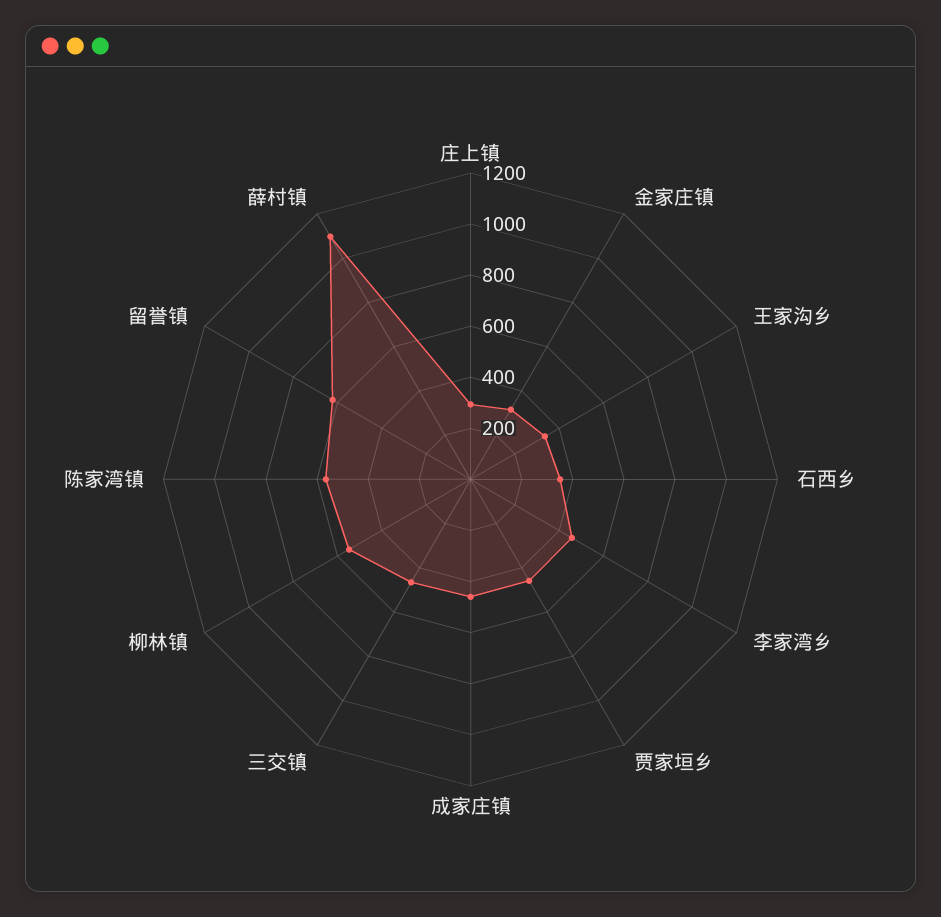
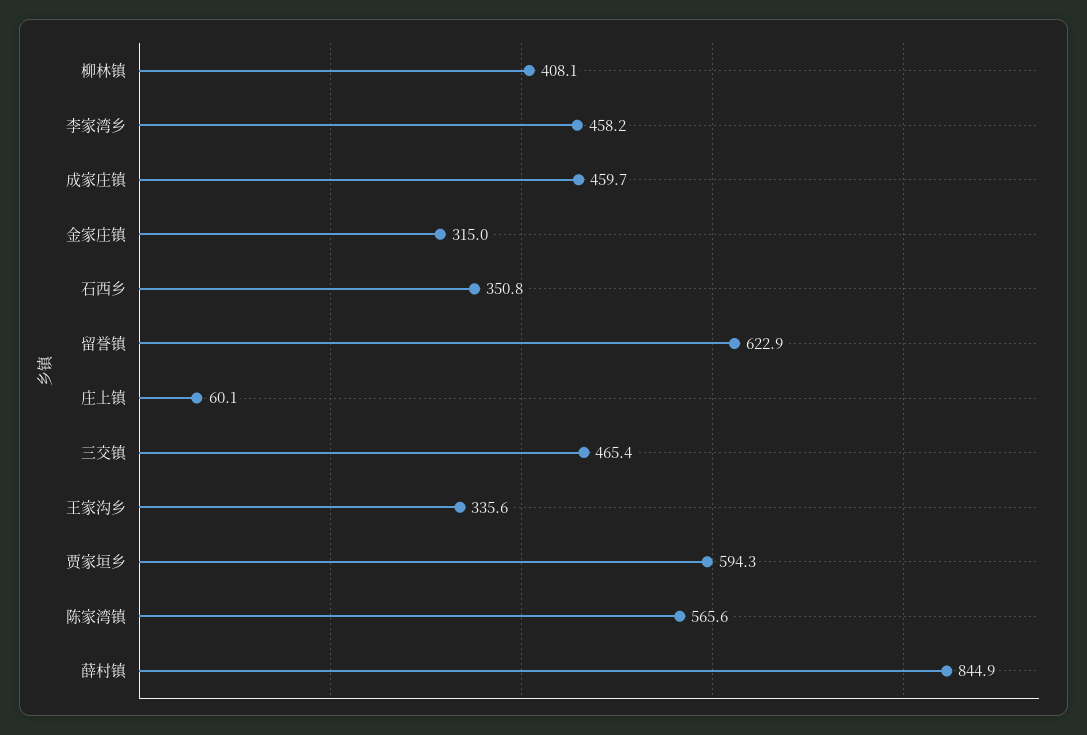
  {
-   "庄上镇": 300,
+   "庄上镇": 60.1,
    "金家庄镇": 315,
    "王家沟乡": 335.6,
    "石西乡": 350.8,
    "李家湾乡": 458.2,
-   "贾家垣乡": 450,
+   "贾家垣乡": 594.3,
    "成家庄镇": 459.7,
    "三交镇": 465.4,
-   "柳林镇": 550,
+   "柳林镇": 408.1,
    "陈家湾镇": 565.6,
    "留誉镇": 622.9,
-   "薛村镇": 1100
+   "薛村镇": 844.9
  }

